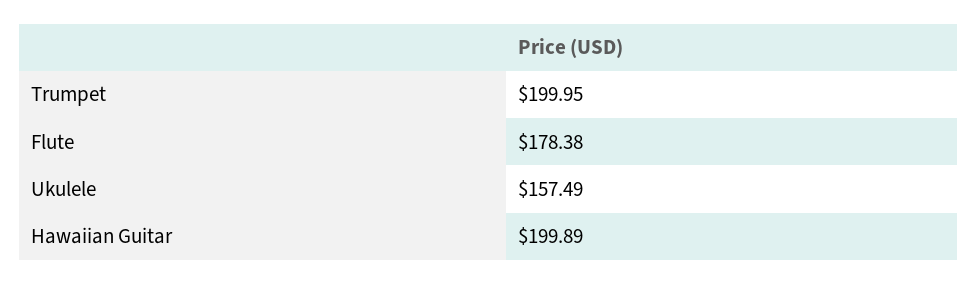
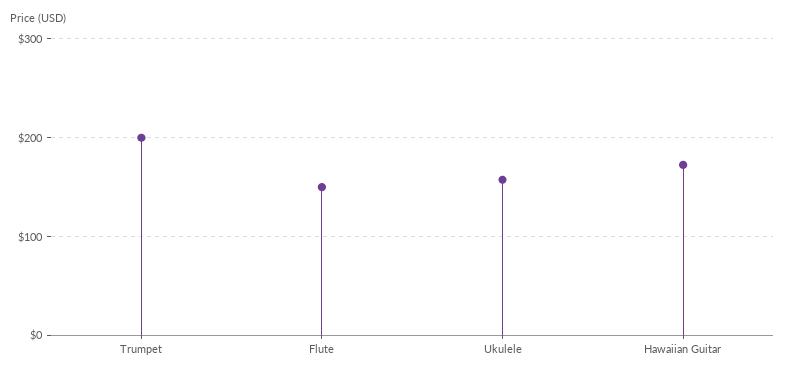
  {
    "Trumpet": 199.95,
-   "Flute": 178.38,
+   "Flute": 150,
    "Ukulele": 157.49,
-   "Hawaiian Guitar": 199.89
+   "Hawaiian Guitar": 170
  }

